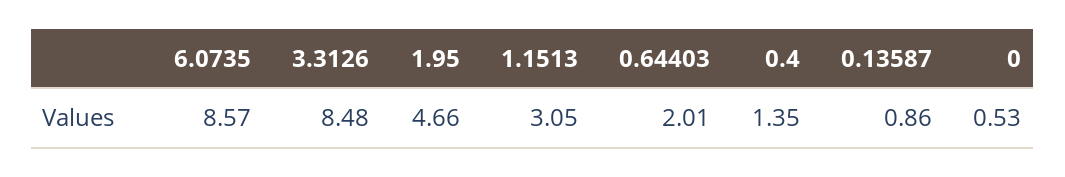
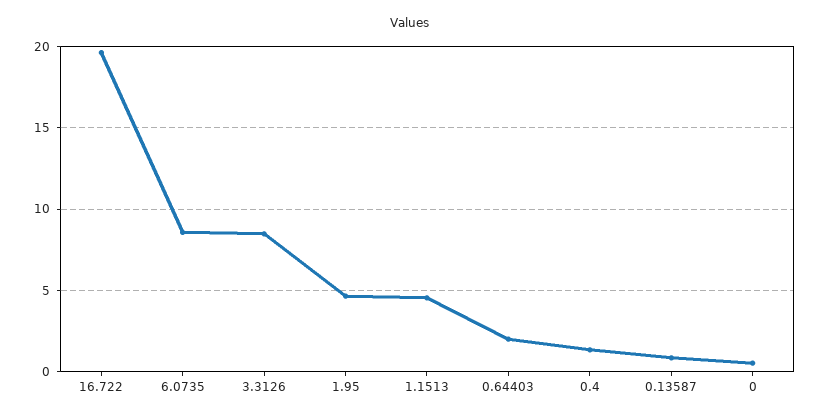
  {
    "6.0735": 8.57,
    "3.3126": 8.48,
    "1.95": 4.66,
-   "1.1513": 3.05,
+   "1.1513": 4.5,
    "0.64403": 2.01,
    "0.4": 1.35,
    "0.13587": 0.86,
-   "0": 0.53
+   "0": 0.53,
+   "16.722": 19.5
  }

